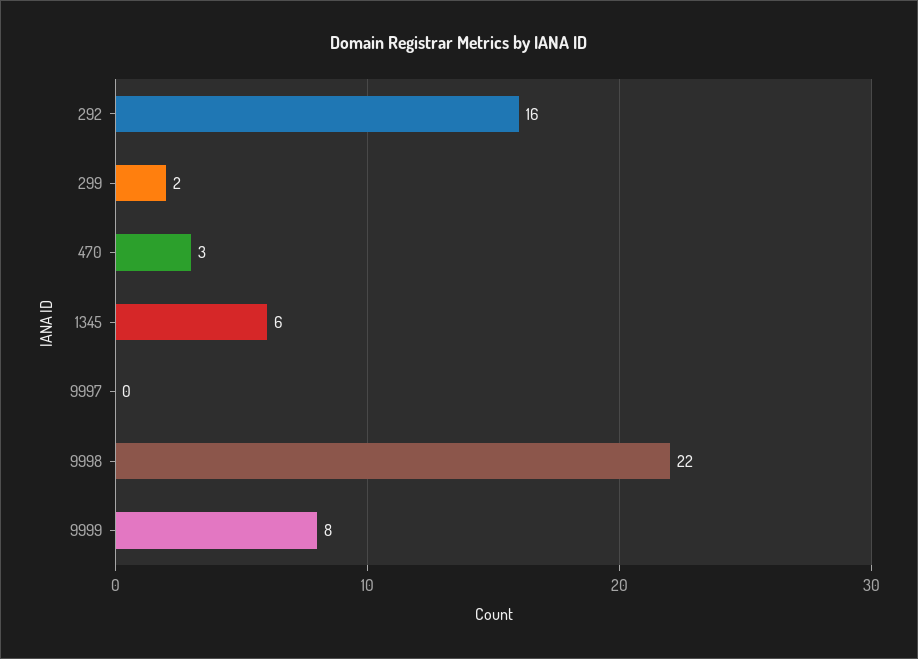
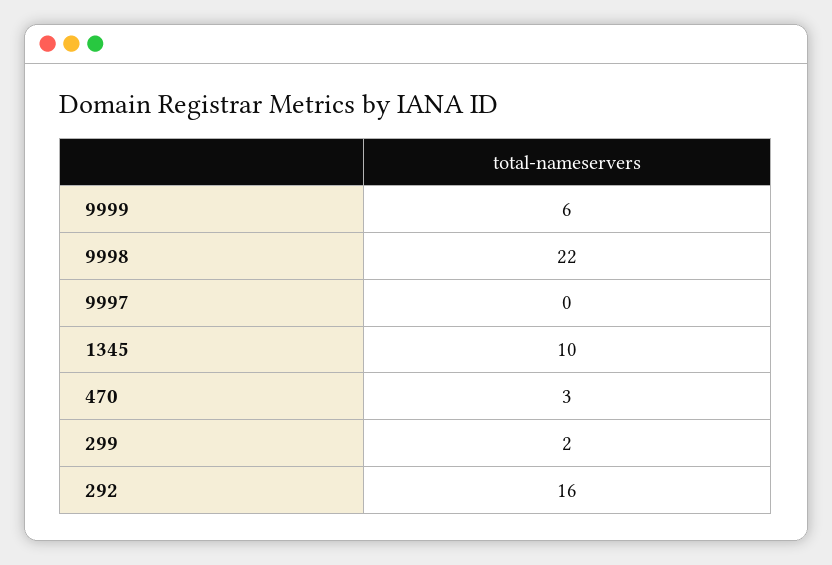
  {
    "292": 16,
    "299": 2,
    "470": 3,
-   "1345": 6,
+   "1345": 10,
    "9997": 0,
    "9998": 22,
-   "9999": 8
+   "9999": 6
  }

